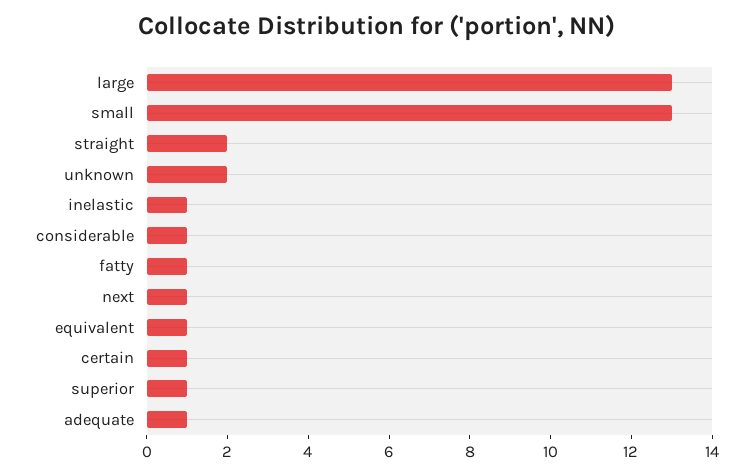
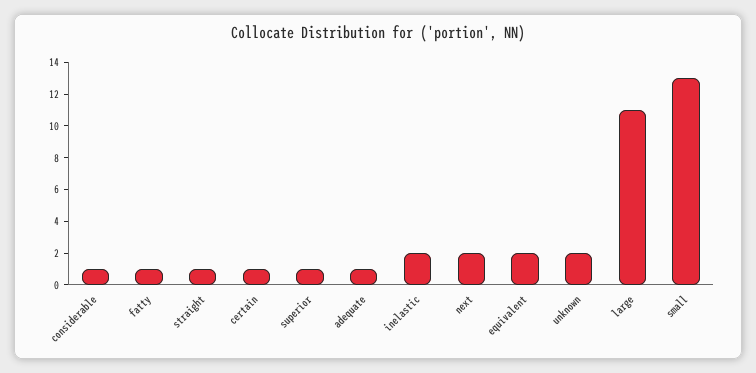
  {
-   "large": 13,
+   "large": 11,
    "small": 13,
-   "straight": 2,
+   "straight": 1,
    "unknown": 2,
-   "inelastic": 1,
+   "inelastic": 2,
    "considerable": 1,
    "fatty": 1,
-   "next": 1,
+   "next": 2,
-   "equivalent": 1,
+   "equivalent": 2,
    "certain": 1,
    "superior": 1,
    "adequate": 1
  }

